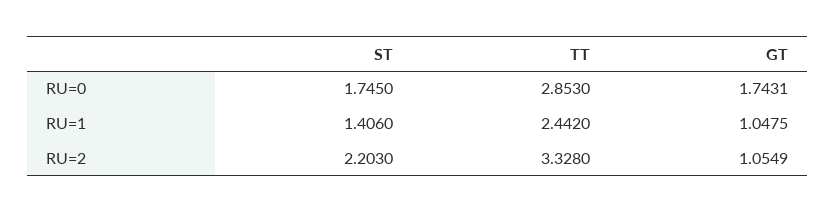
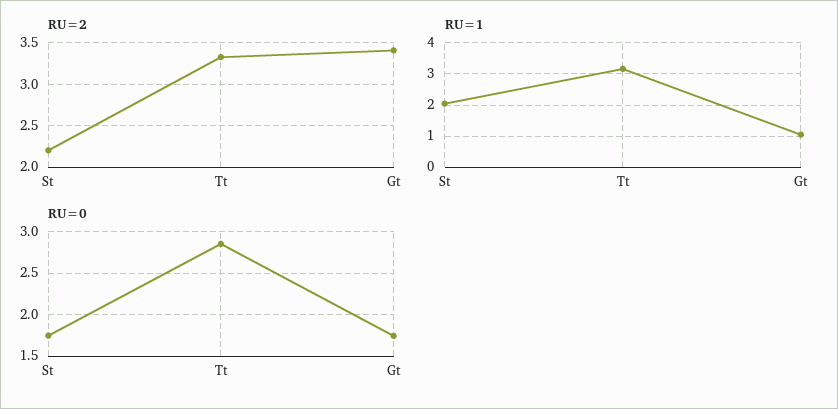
  {
    "RU=0": {
      "ST": 1.745,
      "TT": 2.853,
      "GT": 1.7431
    },
    "RU=1": {
-     "ST": 1.406,
+     "ST": 2,
-     "TT": 2.442,
+     "TT": 3.2,
      "GT": 1.0475
    },
    "RU=2": {
      "ST": 2.203,
      "TT": 3.328,
-     "GT": 1.0549
+     "GT": 3.4
    }
  }

